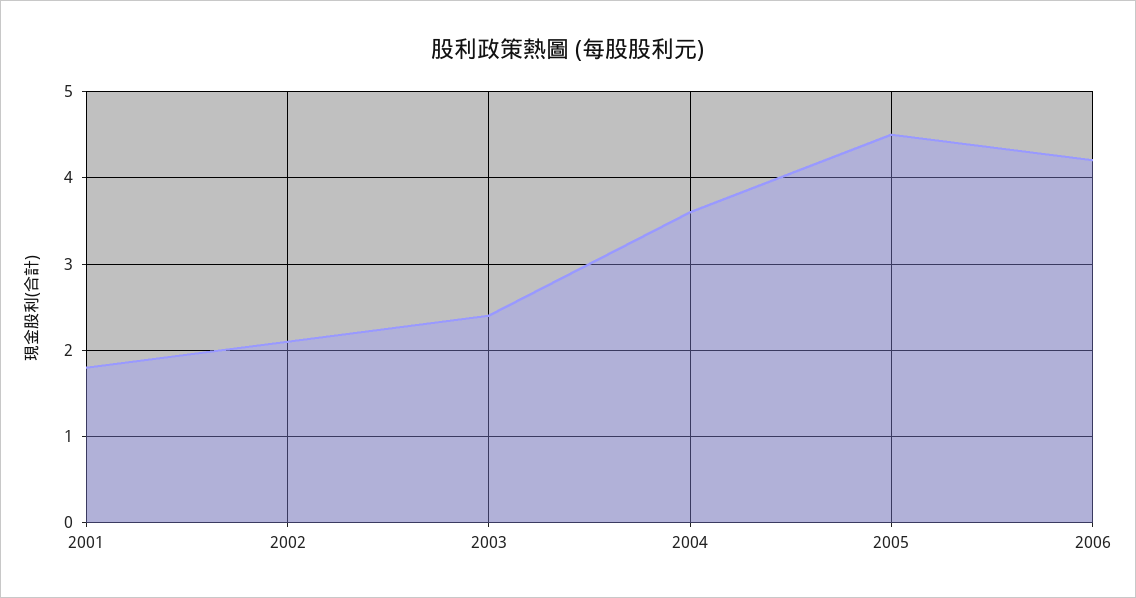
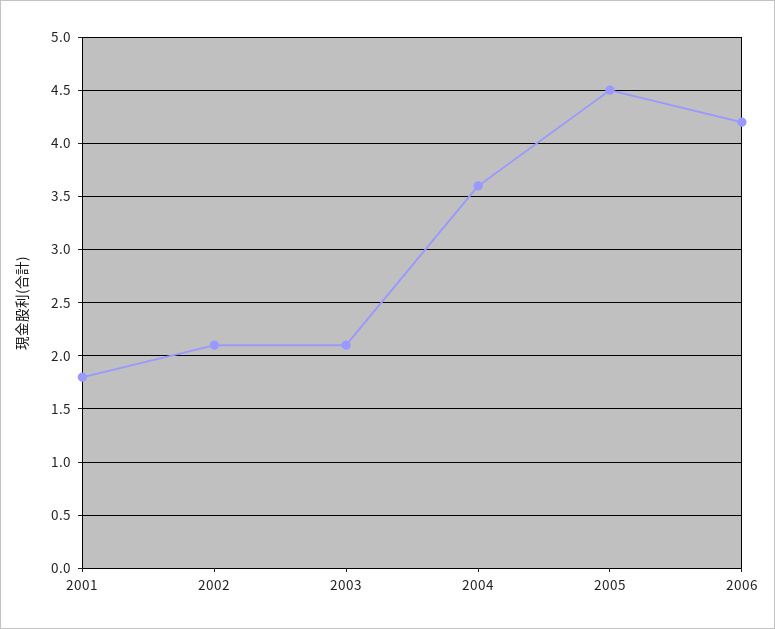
  {
    "2001": 1.8,
    "2002": 2.1,
-   "2003": 2.4,
+   "2003": 2.1,
    "2004": 3.6,
    "2005": 4.5,
    "2006": 4.2
  }

